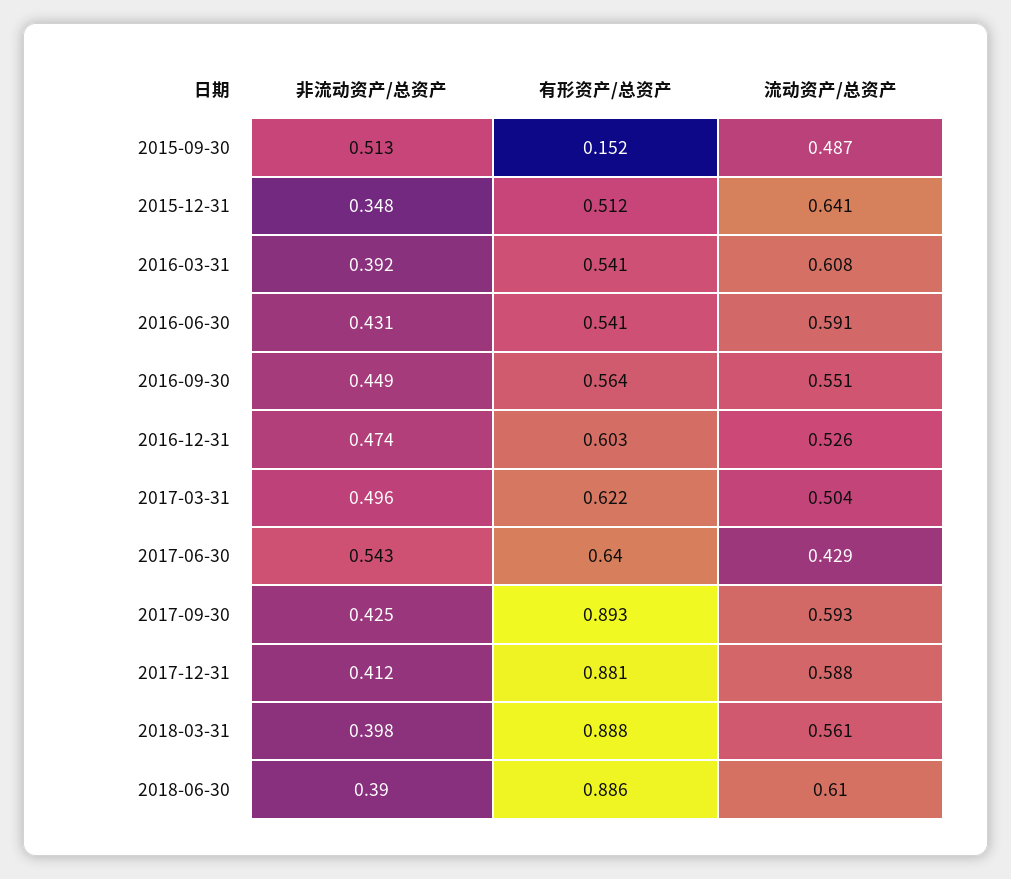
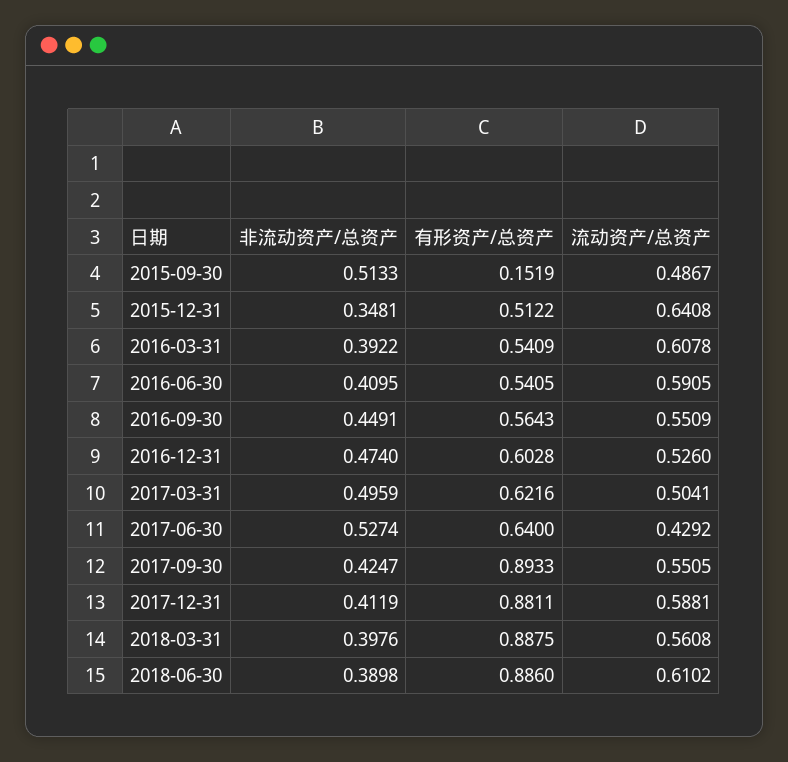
  {
    "非流动资产/总资产": {
      "2015-09-30": 0.5133,
      "2015-12-31": 0.3481,
      "2016-03-31": 0.3922,
-     "2016-06-30": 0.431,
+     "2016-06-30": 0.4095,
      "2016-09-30": 0.4491,
      "2016-12-31": 0.474,
      "2017-03-31": 0.4959,
-     "2017-06-30": 0.543,
+     "2017-06-30": 0.5274,
      "2017-09-30": 0.4247,
      "2017-12-31": 0.4119,
      "2018-03-31": 0.3976,
      "2018-06-30": 0.3898
    },
    "有形资产/总资产": {
      "2015-09-30": 0.1519,
      "2015-12-31": 0.5122,
      "2016-03-31": 0.5409,
      "2016-06-30": 0.5405,
      "2016-09-30": 0.5643,
      "2016-12-31": 0.6028,
      "2017-03-31": 0.6216,
      "2017-06-30": 0.64,
      "2017-09-30": 0.8933,
      "2017-12-31": 0.8811,
      "2018-03-31": 0.8875,
      "2018-06-30": 0.886
    },
    "流动资产/总资产": {
      "2015-09-30": 0.4867,
      "2015-12-31": 0.6408,
      "2016-03-31": 0.6078,
      "2016-06-30": 0.5905,
      "2016-09-30": 0.5509,
      "2016-12-31": 0.526,
      "2017-03-31": 0.5041,
      "2017-06-30": 0.4292,
-     "2017-09-30": 0.593,
+     "2017-09-30": 0.5505,
      "2017-12-31": 0.5881,
      "2018-03-31": 0.5608,
      "2018-06-30": 0.6102
    }
  }

